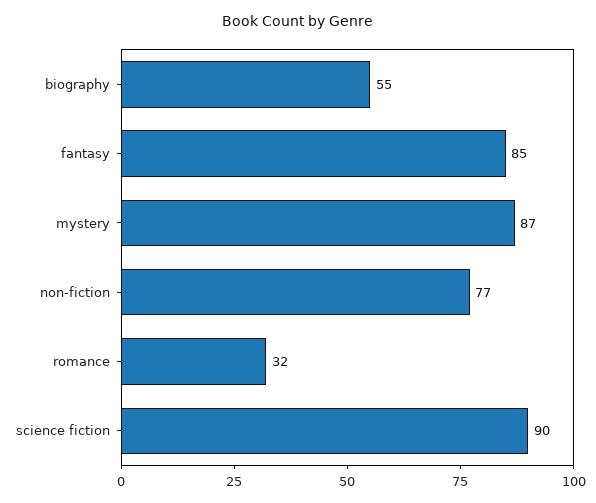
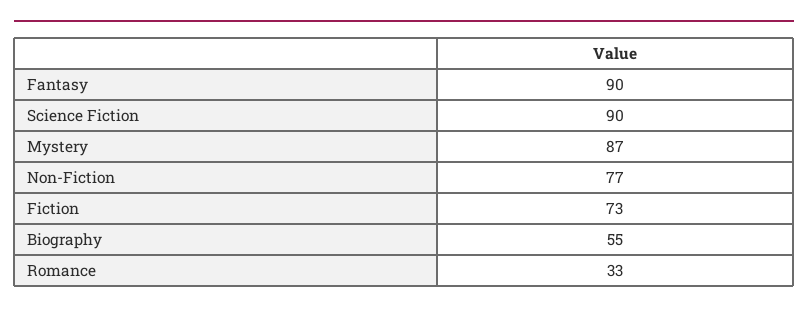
  {
    "biography": 55,
-   "fantasy": 85,
+   "fantasy": 90,
    "mystery": 87,
    "non-fiction": 77,
-   "romance": 32,
+   "romance": 33,
-   "science fiction": 90
+   "science fiction": 90,
+   "Fiction": 73
  }

